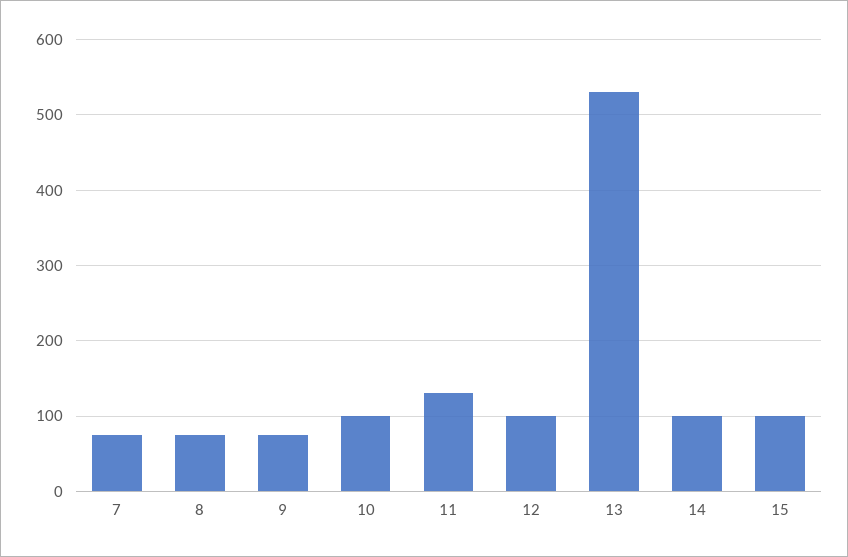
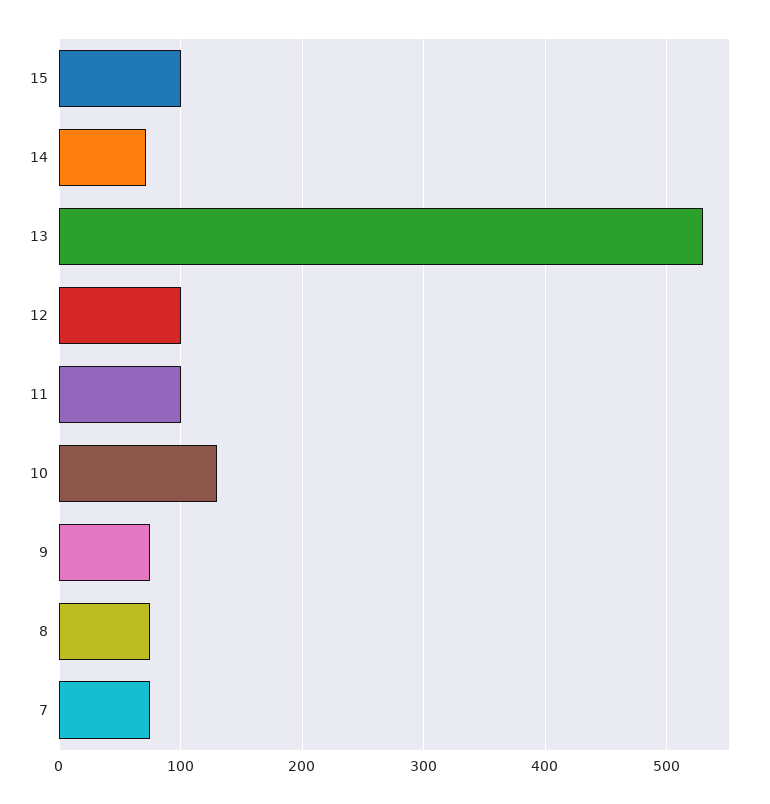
  {
    "7": 80,
    "8": 80,
    "9": 80,
-   "10": 100,
+   "10": 130,
-   "11": 130,
+   "11": 100,
    "12": 100,
    "13": 530,
-   "14": 100,
+   "14": 70,
    "15": 100
  }

